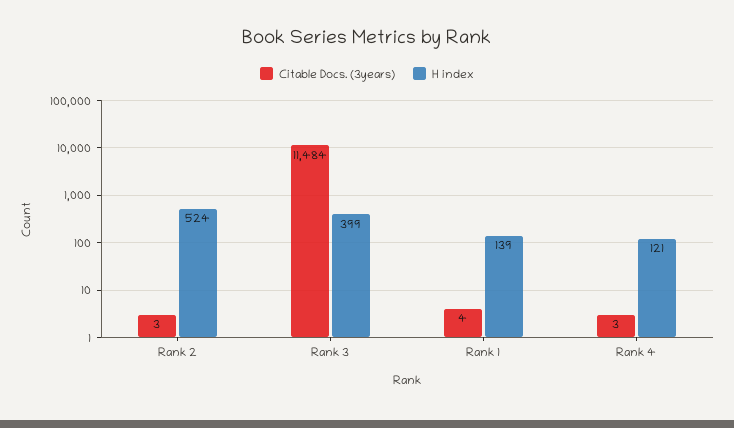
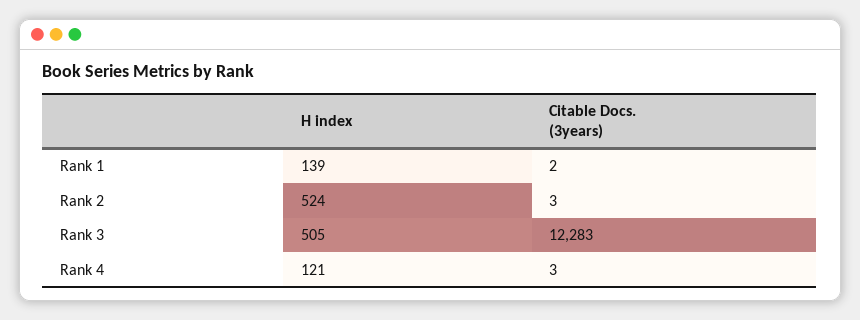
  {
    "Citable Docs. (3years)": {
      "Rank 2": 3,
-     "Rank 3": 11484,
+     "Rank 3": 12283,
-     "Rank 1": 4,
+     "Rank 1": 2,
      "Rank 4": 3
    },
    "H index": {
      "Rank 2": 524,
-     "Rank 3": 399,
+     "Rank 3": 505,
      "Rank 1": 139,
      "Rank 4": 121
    }
  }

